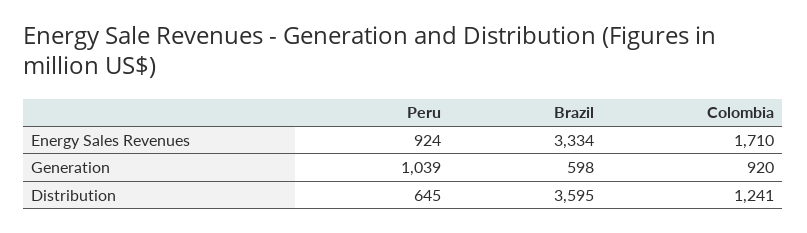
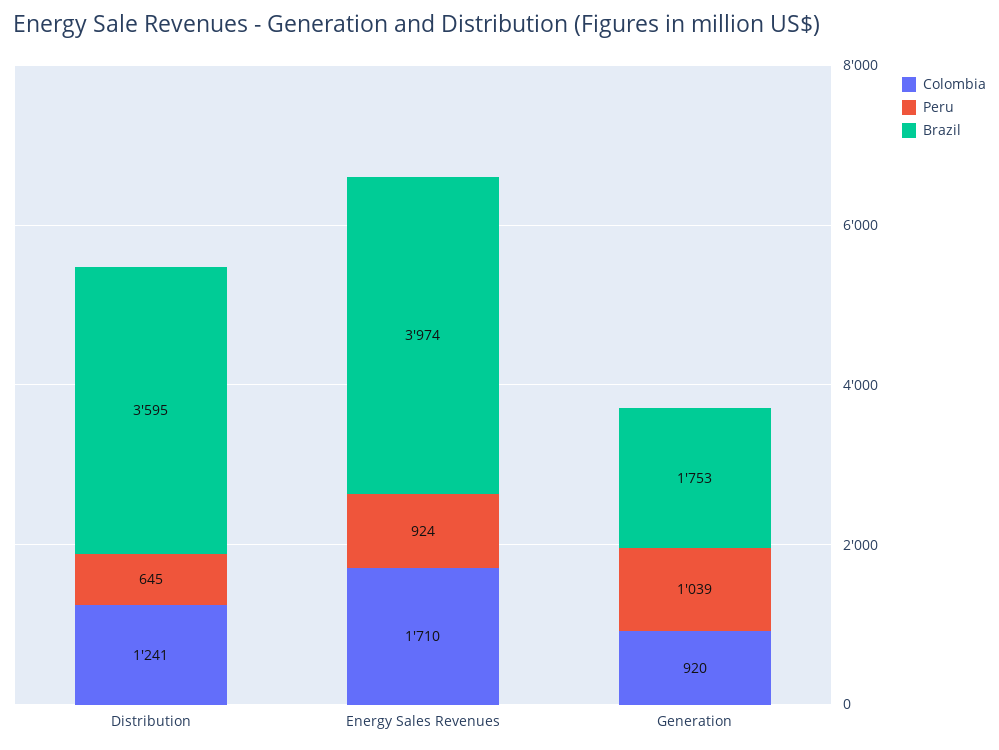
  {
    "Peru": {
      "Energy Sales Revenues": 924,
      "Generation": 1039,
      "Distribution": 645
    },
    "Brazil": {
-     "Energy Sales Revenues": 3334,
+     "Energy Sales Revenues": 3974,
-     "Generation": 598,
+     "Generation": 1753,
      "Distribution": 3595
    },
    "Colombia": {
      "Energy Sales Revenues": 1710,
      "Generation": 920,
      "Distribution": 1241
    }
  }

